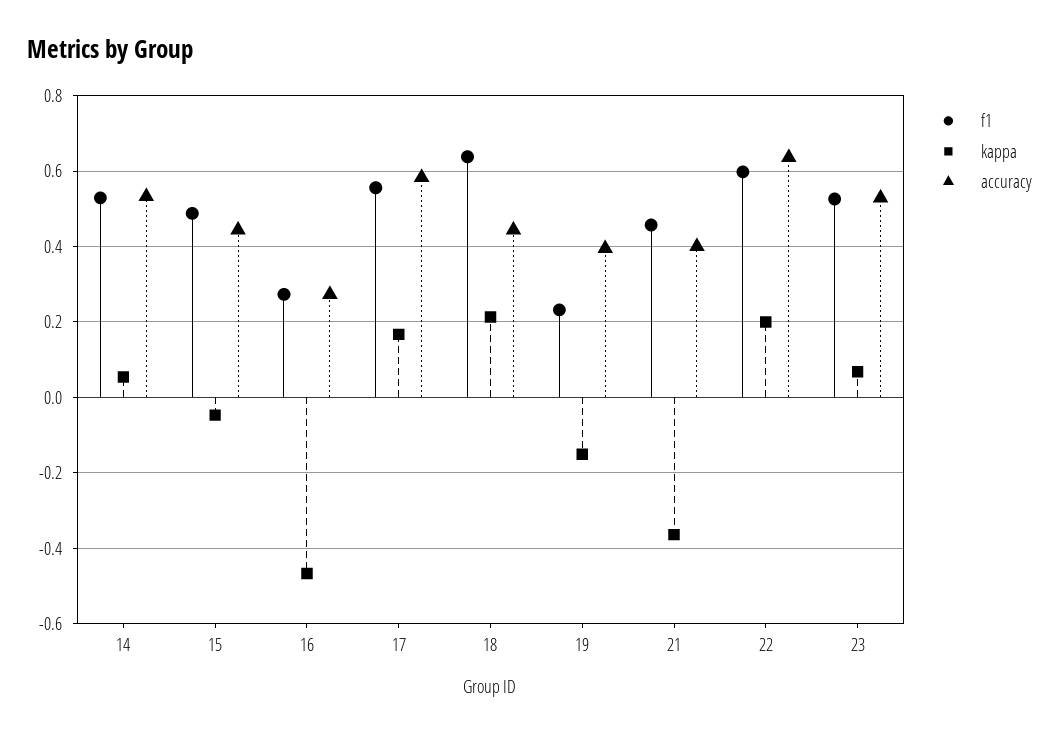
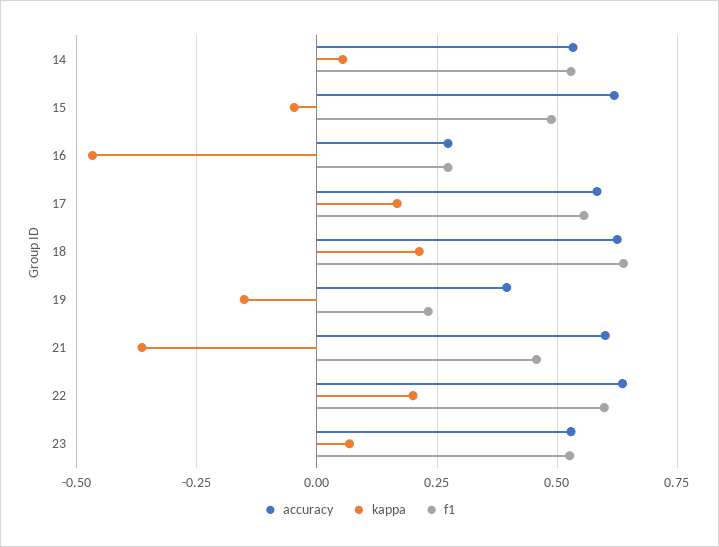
  {
    "f1": {
      "14": 0.52,
      "15": 0.48,
      "16": 0.28,
      "17": 0.56,
      "18": 0.64,
      "19": 0.24,
      "21": 0.46,
      "22": 0.6,
      "23": 0.52
    },
    "kappa": {
      "14": 0.06,
      "15": -0.04,
      "16": -0.46,
      "17": 0.16,
      "18": 0.22,
      "19": -0.16,
      "21": -0.36,
      "22": 0.2,
      "23": 0.06
    },
    "accuracy": {
      "14": 0.54,
-     "15": 0.44,
+     "15": 0.625,
      "16": 0.28,
      "17": 0.58,
-     "18": 0.44,
+     "18": 0.625,
      "19": 0.4,
-     "21": 0.4,
+     "21": 0.6,
      "22": 0.64,
      "23": 0.52
    }
  }

